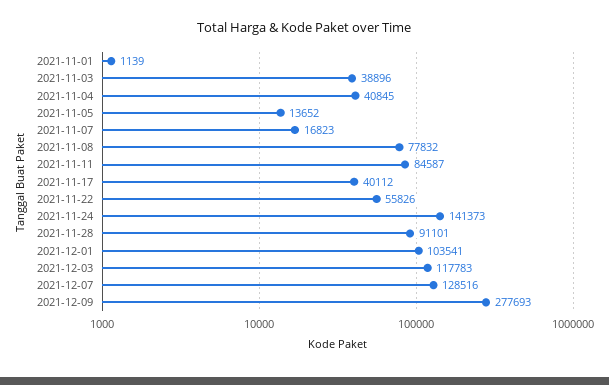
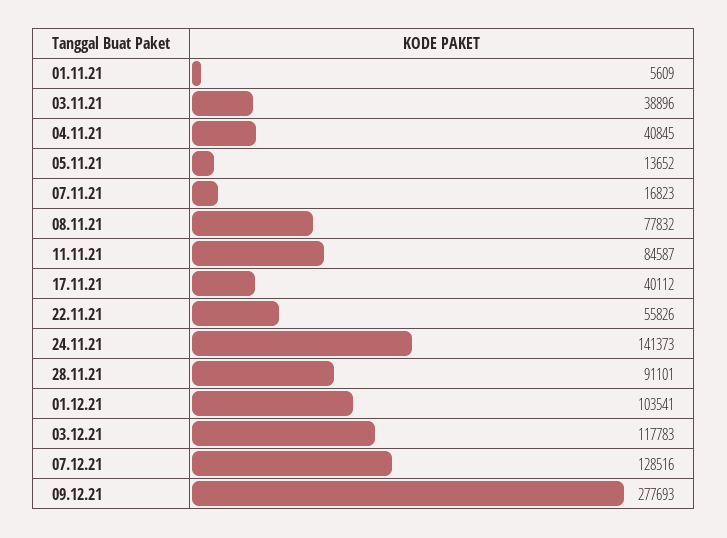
  {
-   "2021-11-01": 1139,
+   "2021-11-01": 5609,
    "2021-11-03": 38896,
    "2021-11-04": 40845,
    "2021-11-05": 13652,
    "2021-11-07": 16823,
    "2021-11-08": 77832,
    "2021-11-11": 84587,
    "2021-11-17": 40112,
    "2021-11-22": 55826,
    "2021-11-24": 141373,
    "2021-11-28": 91101,
    "2021-12-01": 103541,
    "2021-12-03": 117783,
    "2021-12-07": 128516,
    "2021-12-09": 277693
  }

